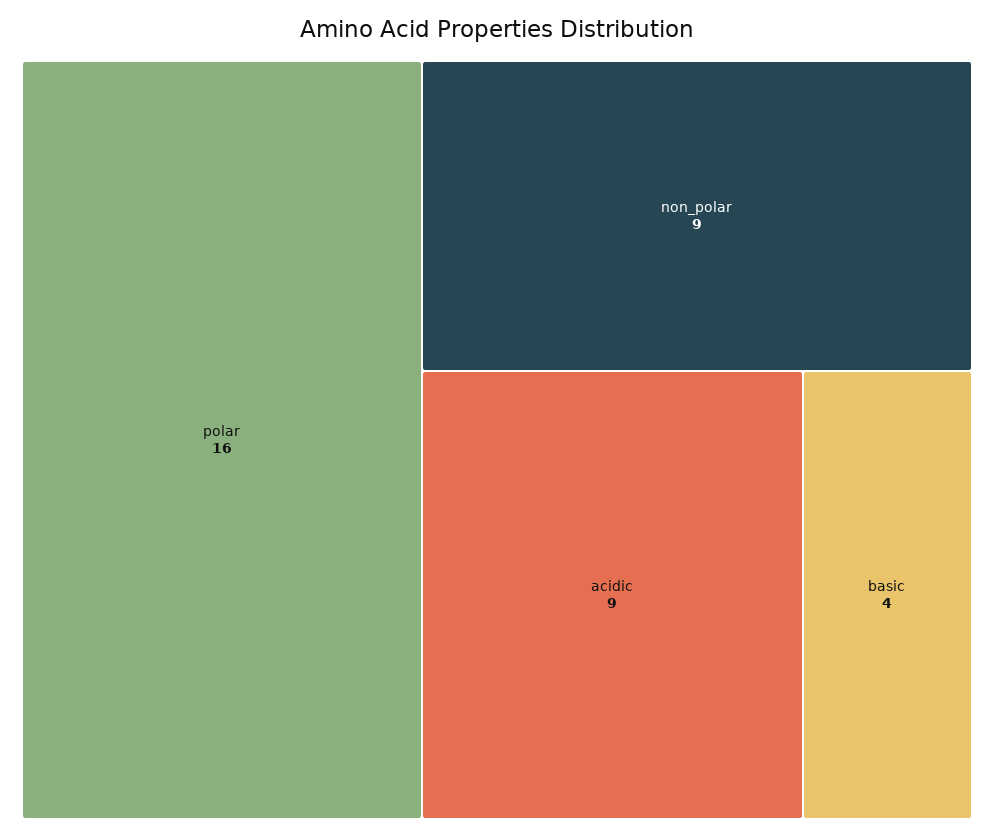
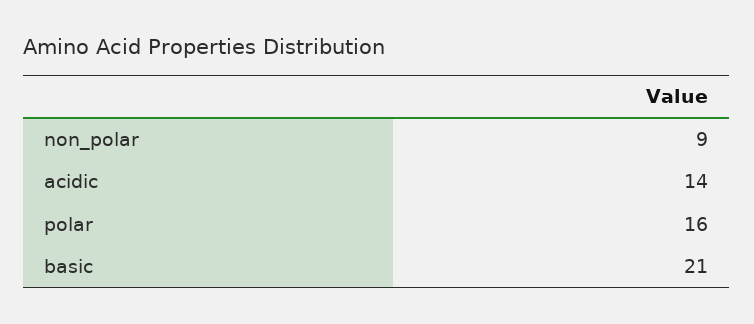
  {
    "polar": 16,
    "non_polar": 9,
-   "acidic": 9,
+   "acidic": 14,
-   "basic": 4
+   "basic": 21
  }

